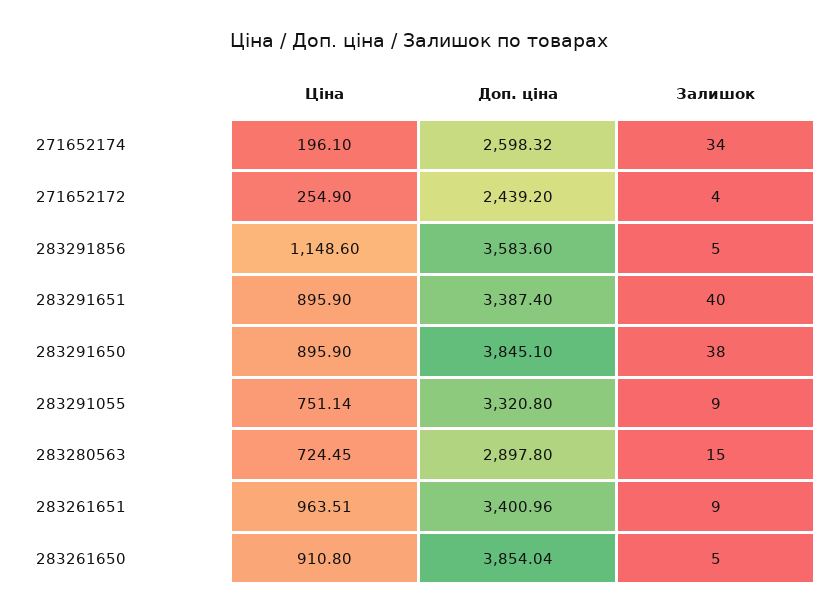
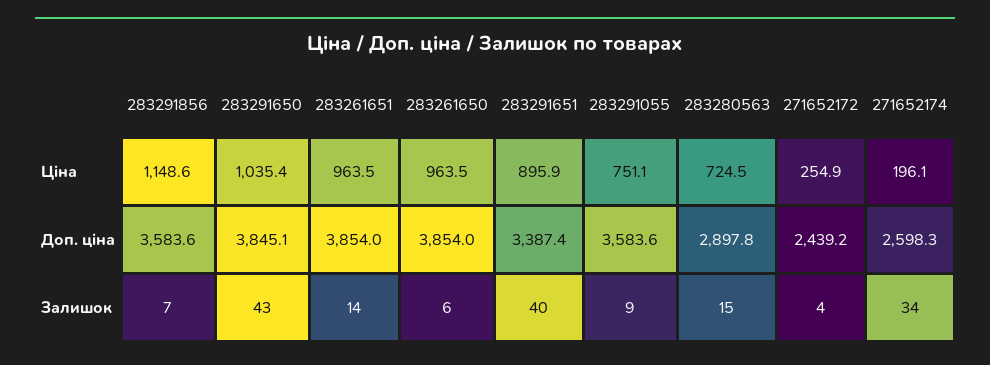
  {
    "Ціна": {
      "271652174": 196.1,
      "271652172": 254.9,
      "283291856": 1148.6,
      "283291651": 895.9,
-     "283291650": 895.9,
+     "283291650": 1035.4,
      "283291055": 751.14,
      "283280563": 724.45,
      "283261651": 963.51,
-     "283261650": 910.8
+     "283261650": 963.5
    },
    "Доп. ціна": {
      "271652174": 2598.32,
      "271652172": 2439.2,
      "283291856": 3583.6,
      "283291651": 3387.4,
      "283291650": 3845.1,
-     "283291055": 3320.8,
+     "283291055": 3583.6,
      "283280563": 2897.8,
-     "283261651": 3400.96,
+     "283261651": 3854,
      "283261650": 3854.04
    },
    "Залишок": {
      "271652174": 34,
      "271652172": 4,
-     "283291856": 5,
+     "283291856": 7,
      "283291651": 40,
-     "283291650": 38,
+     "283291650": 43,
      "283291055": 9,
      "283280563": 15,
-     "283261651": 9,
+     "283261651": 14,
-     "283261650": 5
+     "283261650": 6
    }
  }

